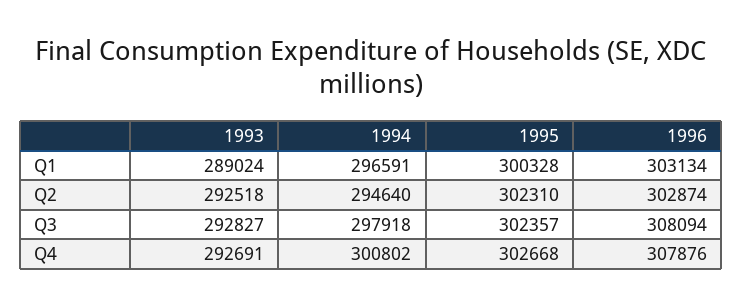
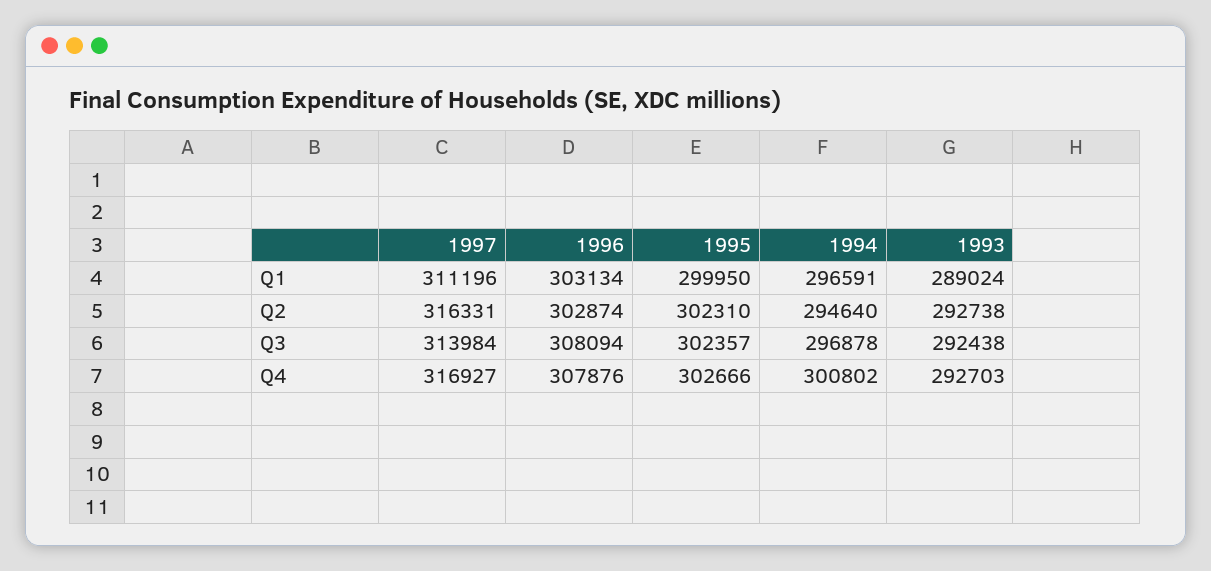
  {
    "1993": {
      "Q1": 289024,
-     "Q2": 292518,
+     "Q2": 292738,
-     "Q3": 292827,
+     "Q3": 292438,
-     "Q4": 292691
+     "Q4": 292703
    },
    "1994": {
      "Q1": 296591,
      "Q2": 294640,
-     "Q3": 297918,
+     "Q3": 296878,
      "Q4": 300802
    },
    "1995": {
-     "Q1": 300328,
+     "Q1": 299950,
      "Q2": 302310,
      "Q3": 302357,
-     "Q4": 302668
+     "Q4": 302666
    },
    "1996": {
      "Q1": 303134,
      "Q2": 302874,
      "Q3": 308094,
      "Q4": 307876
-   }
+   },
+   "1997": {
+     "Q1": 311196,
+     "Q2": 316331,
+     "Q3": 313984,
+     "Q4": 316927
+   }
  }

